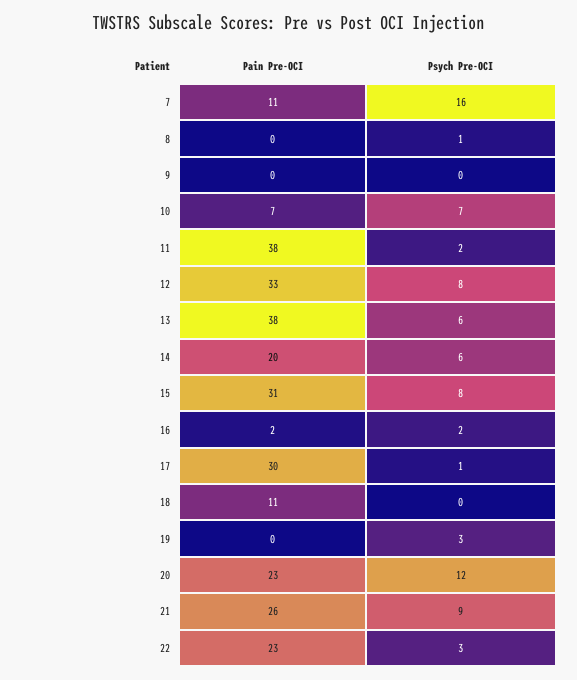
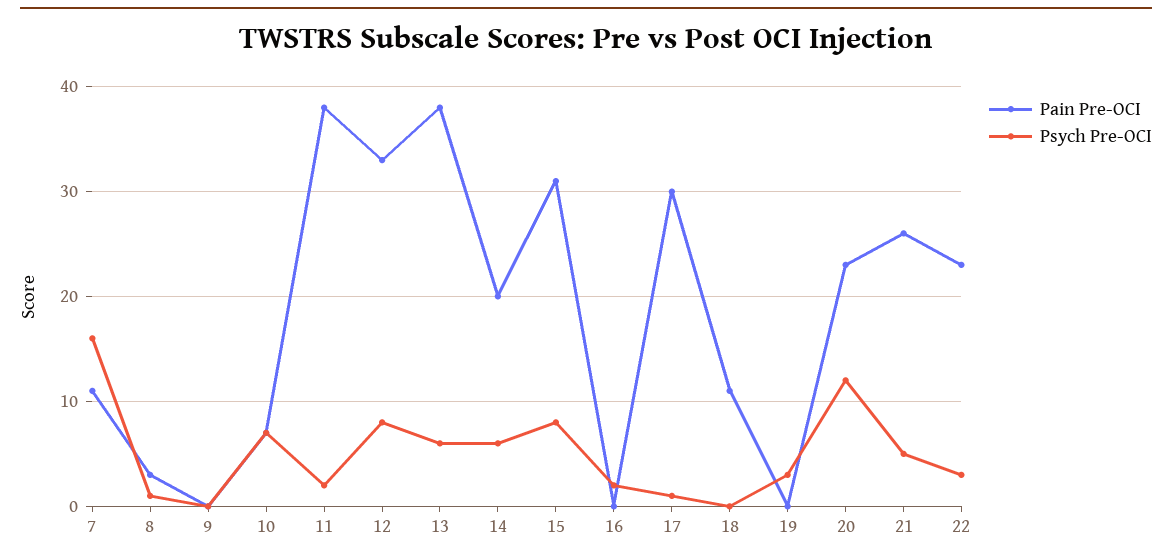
  {
    "Pain Pre-OCI": {
      "7": 11,
-     "8": 0,
+     "8": 3,
      "9": 0,
      "10": 7,
      "11": 38,
      "12": 33,
      "13": 38,
      "14": 20,
      "15": 31,
-     "16": 2,
+     "16": 0,
      "17": 30,
      "18": 11,
      "19": 0,
      "20": 23,
      "21": 26,
      "22": 23
    },
    "Psych Pre-OCI": {
      "7": 16,
      "8": 1,
      "9": 0,
      "10": 7,
      "11": 2,
      "12": 8,
      "13": 6,
      "14": 6,
      "15": 8,
      "16": 2,
      "17": 1,
      "18": 0,
      "19": 3,
      "20": 12,
-     "21": 9,
+     "21": 5,
      "22": 3
    }
  }

